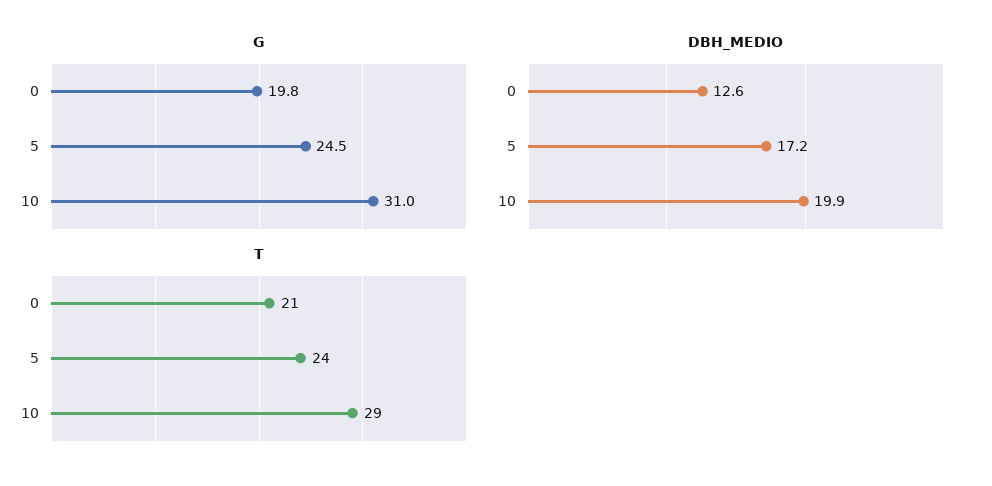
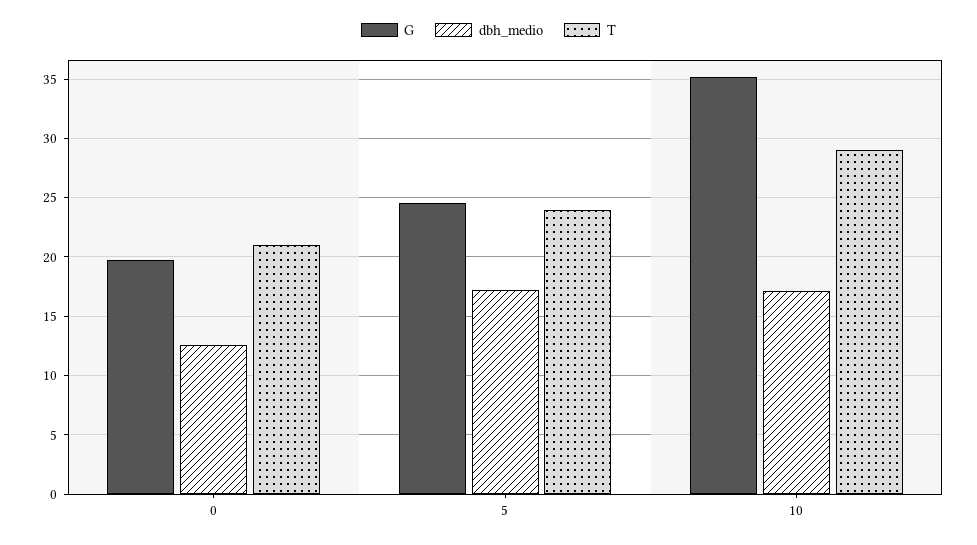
  {
    "G": {
      "0": 19.8,
      "5": 24.5,
-     "10": 31
+     "10": 35
    },
    "DBH_MEDIO": {
      "0": 12.6,
      "5": 17.2,
-     "10": 19.9
+     "10": 17
    },
    "T": {
      "0": 21,
      "5": 24,
      "10": 29
    }
  }

